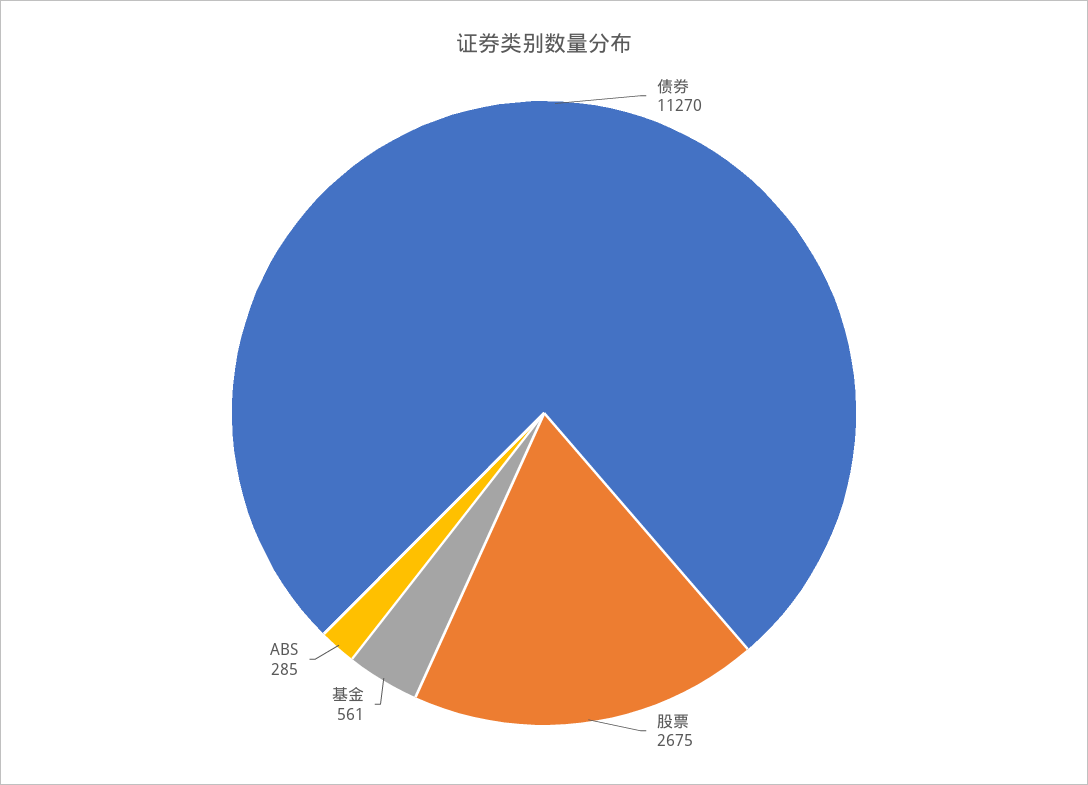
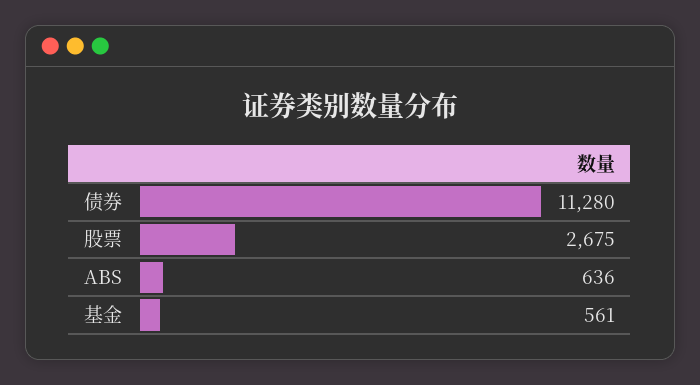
  {
-   "债券": 11270,
+   "债券": 11280,
    "股票": 2675,
    "基金": 561,
-   "ABS": 285
+   "ABS": 636
  }

